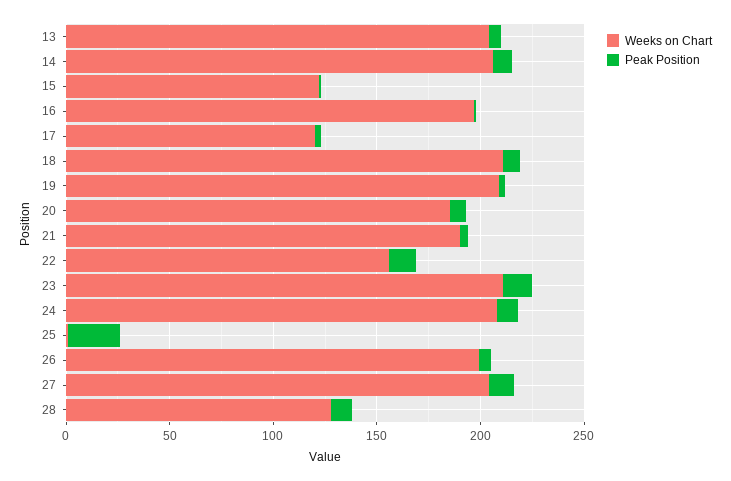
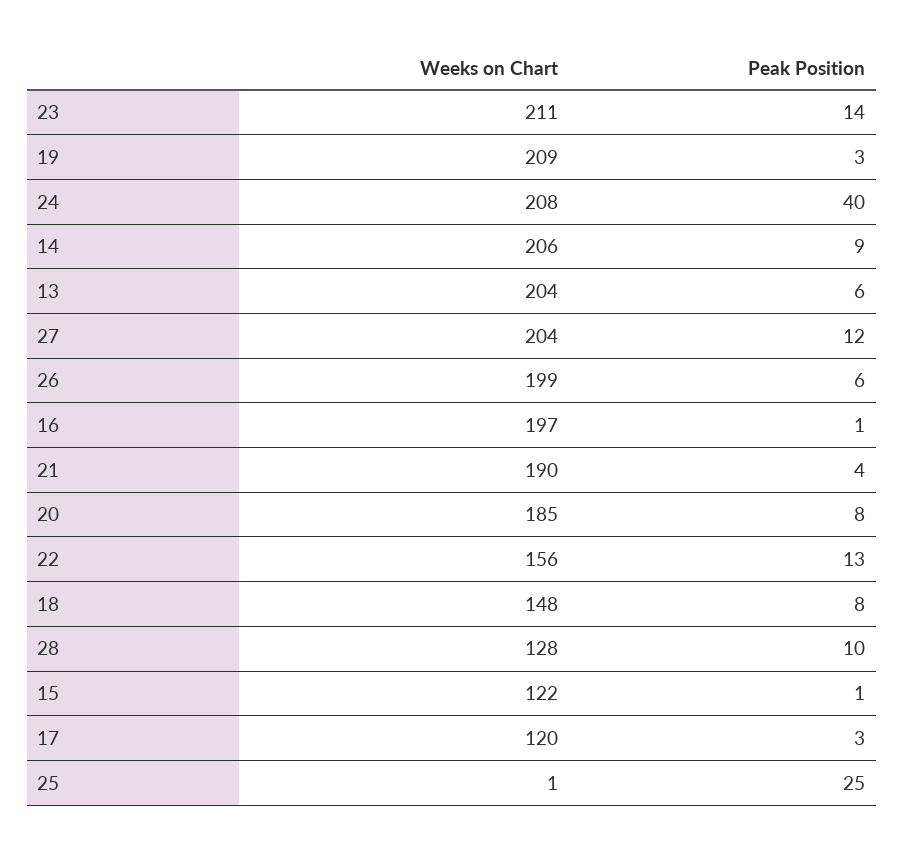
  {
    "Weeks on Chart": {
      "13": 204,
      "14": 206,
      "15": 122,
      "16": 197,
      "17": 120,
-     "18": 210,
+     "18": 148,
      "19": 209,
      "20": 185,
      "21": 190,
      "22": 156,
      "23": 211,
      "24": 208,
      "25": 1,
      "26": 199,
      "27": 204,
      "28": 128
    },
    "Peak Position": {
      "13": 6,
      "14": 9,
      "15": 1,
      "16": 1,
      "17": 3,
      "18": 8,
      "19": 3,
      "20": 8,
      "21": 4,
      "22": 13,
      "23": 14,
-     "24": 10,
+     "24": 40,
      "25": 25,
      "26": 6,
      "27": 12,
      "28": 10
    }
  }

